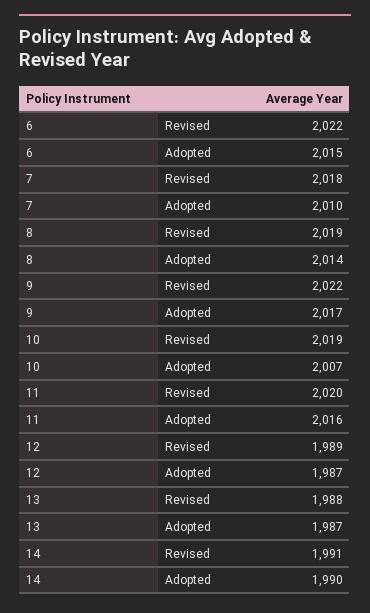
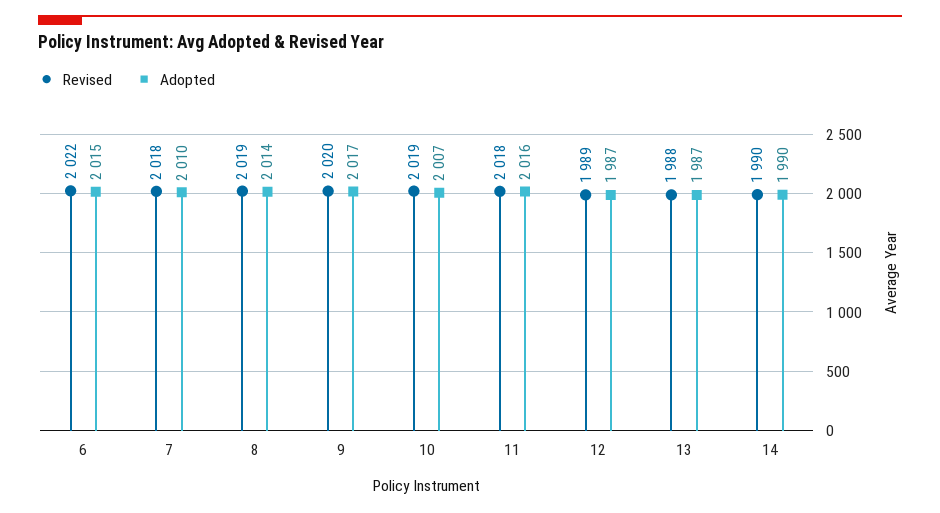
  {
    "Revised": {
      "6": 2022,
      "7": 2018,
      "8": 2019,
-     "9": 2022,
+     "9": 2020,
      "10": 2019,
-     "11": 2020,
+     "11": 2018,
      "12": 1989,
      "13": 1988,
-     "14": 1991
+     "14": 1990
    },
    "Adopted": {
      "6": 2015,
      "7": 2010,
      "8": 2014,
      "9": 2017,
      "10": 2007,
      "11": 2016,
      "12": 1987,
      "13": 1987,
      "14": 1990
    }
  }

